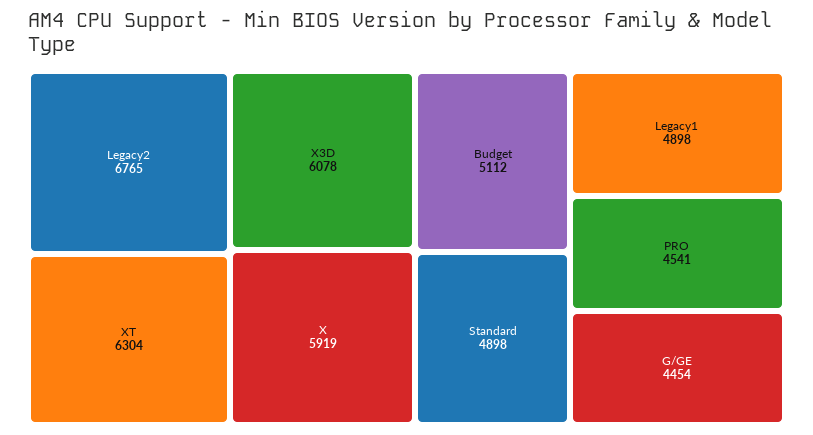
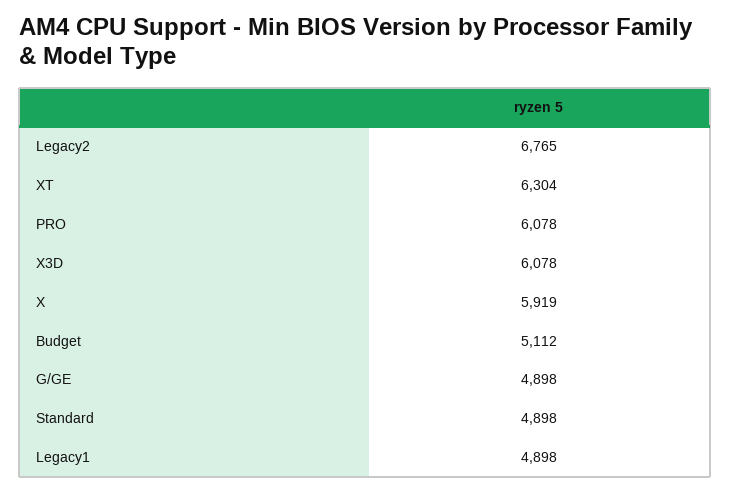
  {
    "Legacy2": 6765,
    "XT": 6304,
    "X3D": 6078,
    "X": 5919,
    "Budget": 5112,
    "Standard": 4898,
    "Legacy1": 4898,
-   "PRO": 4541,
+   "PRO": 6078,
-   "G/GE": 4454
+   "G/GE": 4898
  }

